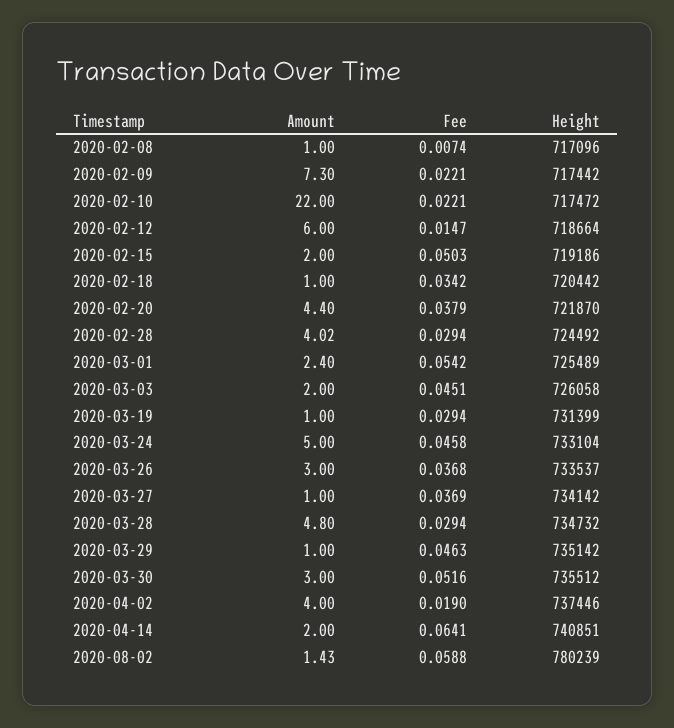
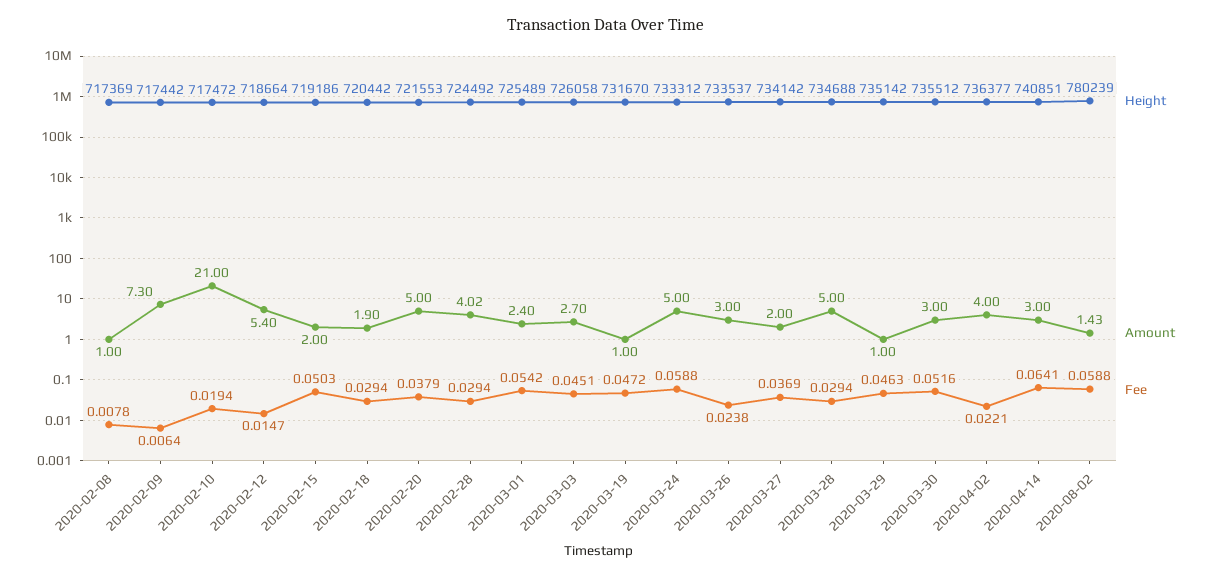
  {
    "Amount": {
      "2020-02-08": 1,
      "2020-02-09": 7.3,
-     "2020-02-10": 22,
+     "2020-02-10": 21,
-     "2020-02-12": 6,
+     "2020-02-12": 5.4,
      "2020-02-15": 2,
-     "2020-02-18": 1,
+     "2020-02-18": 1.9,
-     "2020-02-20": 4.4,
+     "2020-02-20": 5,
      "2020-02-28": 4.02,
      "2020-03-01": 2.4,
-     "2020-03-03": 2,
+     "2020-03-03": 2.7,
      "2020-03-19": 1,
      "2020-03-24": 5,
      "2020-03-26": 3,
-     "2020-03-27": 1,
+     "2020-03-27": 2,
-     "2020-03-28": 4.8,
+     "2020-03-28": 5,
      "2020-03-29": 1,
      "2020-03-30": 3,
      "2020-04-02": 4,
-     "2020-04-14": 2,
+     "2020-04-14": 3,
      "2020-08-02": 1.43
    },
    "Fee": {
-     "2020-02-08": 0.0074,
+     "2020-02-08": 0.0078,
-     "2020-02-09": 0.0221,
+     "2020-02-09": 0.0064,
-     "2020-02-10": 0.0221,
+     "2020-02-10": 0.0194,
      "2020-02-12": 0.0147,
      "2020-02-15": 0.0503,
-     "2020-02-18": 0.0342,
+     "2020-02-18": 0.0294,
      "2020-02-20": 0.0379,
      "2020-02-28": 0.0294,
      "2020-03-01": 0.0542,
      "2020-03-03": 0.0451,
-     "2020-03-19": 0.0294,
+     "2020-03-19": 0.0472,
-     "2020-03-24": 0.0458,
+     "2020-03-24": 0.0588,
-     "2020-03-26": 0.0368,
+     "2020-03-26": 0.0238,
      "2020-03-27": 0.0369,
      "2020-03-28": 0.0294,
      "2020-03-29": 0.0463,
      "2020-03-30": 0.0516,
-     "2020-04-02": 0.019,
+     "2020-04-02": 0.0221,
      "2020-04-14": 0.0641,
      "2020-08-02": 0.0588
    },
    "Height": {
-     "2020-02-08": 717096,
+     "2020-02-08": 717369,
      "2020-02-09": 717442,
      "2020-02-10": 717472,
      "2020-02-12": 718664,
      "2020-02-15": 719186,
      "2020-02-18": 720442,
-     "2020-02-20": 721870,
+     "2020-02-20": 721553,
      "2020-02-28": 724492,
      "2020-03-01": 725489,
      "2020-03-03": 726058,
-     "2020-03-19": 731399,
+     "2020-03-19": 731670,
-     "2020-03-24": 733104,
+     "2020-03-24": 733312,
      "2020-03-26": 733537,
      "2020-03-27": 734142,
-     "2020-03-28": 734732,
+     "2020-03-28": 734688,
      "2020-03-29": 735142,
      "2020-03-30": 735512,
-     "2020-04-02": 737446,
+     "2020-04-02": 736377,
      "2020-04-14": 740851,
      "2020-08-02": 780239
    }
  }

